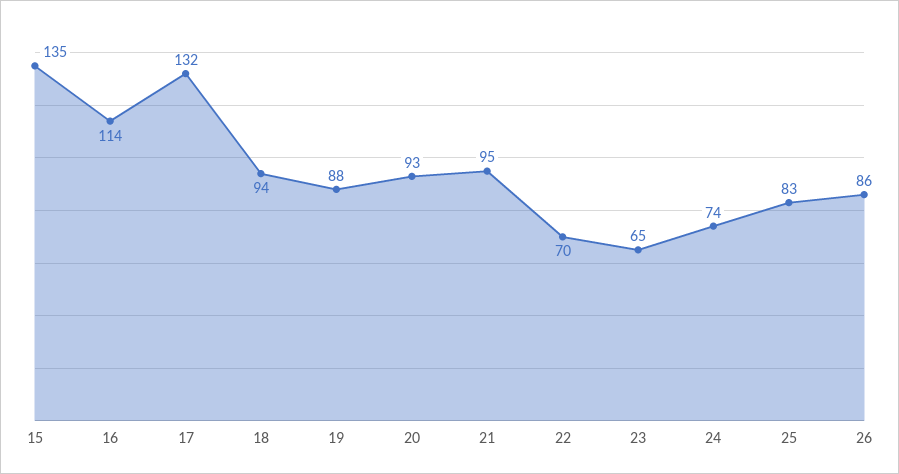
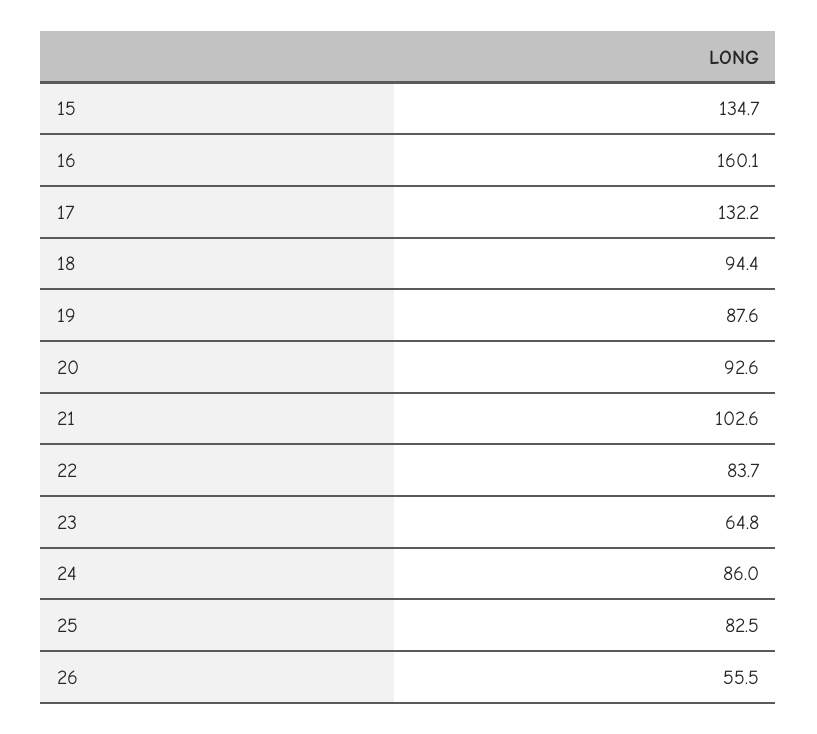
  {
    "15": 134.7,
-   "16": 114,
+   "16": 160.1,
    "17": 132.2,
    "18": 94.4,
    "19": 87.6,
    "20": 92.6,
-   "21": 95,
+   "21": 102.6,
-   "22": 70,
+   "22": 83.7,
    "23": 64.8,
-   "24": 74,
+   "24": 86,
    "25": 82.5,
-   "26": 86
+   "26": 55.5
  }

